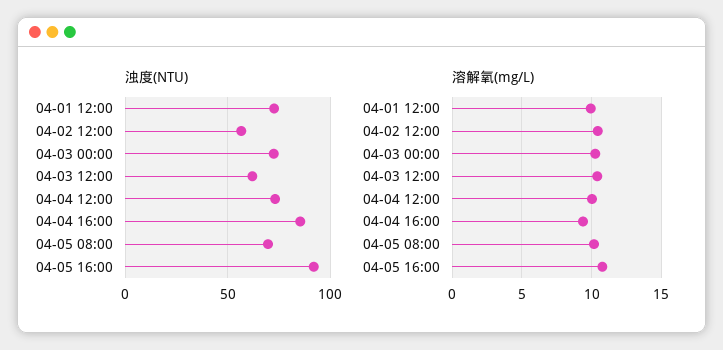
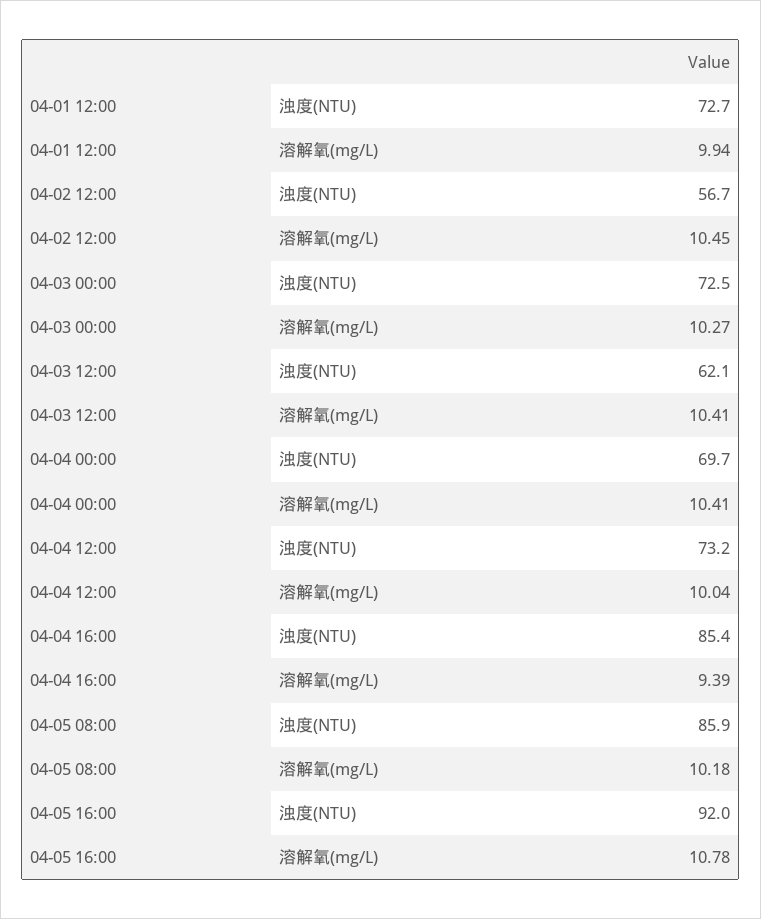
  {
    "浊度(NTU)": {
      "04-01 12:00": 72.7,
      "04-02 12:00": 56.7,
      "04-03 00:00": 72.5,
      "04-03 12:00": 62.1,
      "04-04 12:00": 73.2,
      "04-04 16:00": 85.4,
-     "04-05 08:00": 70,
+     "04-05 08:00": 85.9,
-     "04-05 16:00": 92
+     "04-05 16:00": 92,
+     "04-04 00:00": 69.7
    },
    "溶解氧(mg/L)": {
      "04-01 12:00": 9.94,
      "04-02 12:00": 10.45,
      "04-03 00:00": 10.27,
      "04-03 12:00": 10.41,
      "04-04 12:00": 10.04,
      "04-04 16:00": 9.39,
      "04-05 08:00": 10.18,
-     "04-05 16:00": 10.78
+     "04-05 16:00": 10.78,
+     "04-04 00:00": 10.41
    }
  }

